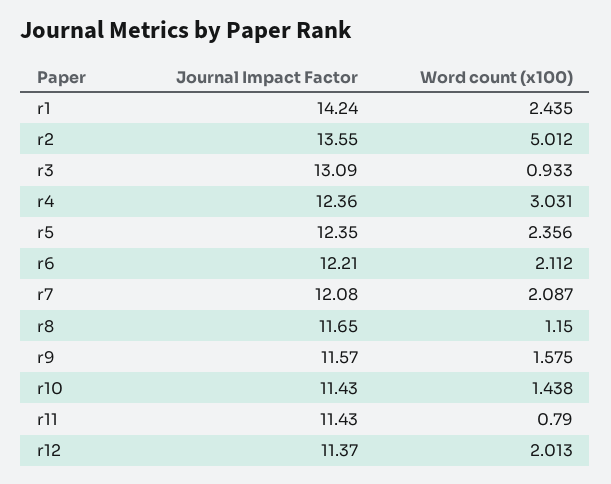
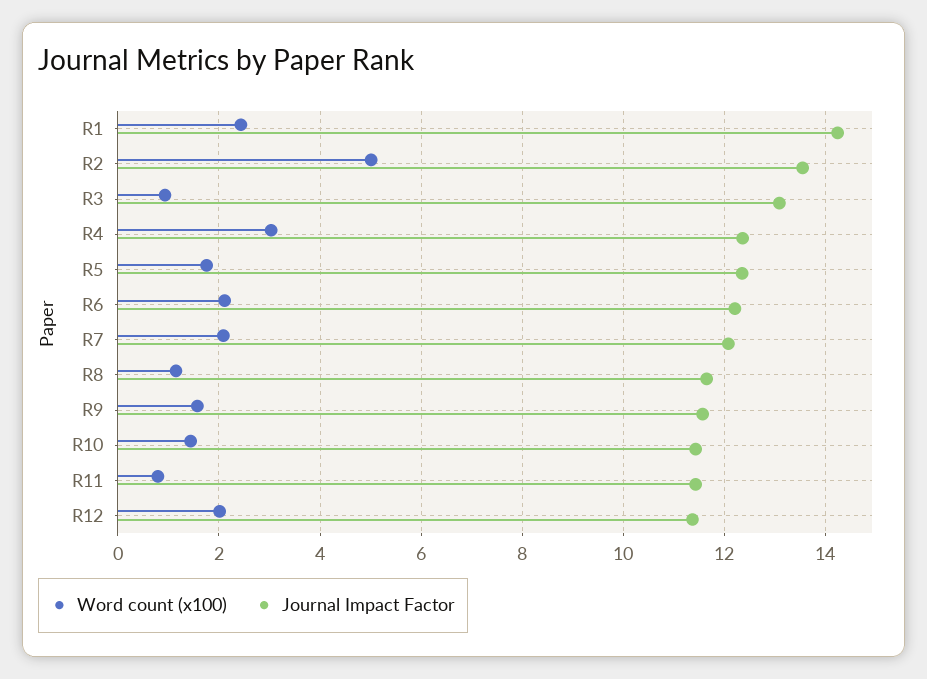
  {
    "Journal Impact Factor": {
      "r1": 14.24,
      "r2": 13.55,
      "r3": 13.09,
      "r4": 12.36,
      "r5": 12.35,
      "r6": 12.21,
      "r7": 12.08,
      "r8": 11.65,
      "r9": 11.57,
      "r10": 11.43,
      "r11": 11.43,
      "r12": 11.37
    },
    "Word count (x100)": {
      "r1": 2.435,
      "r2": 5.012,
      "r3": 0.933,
      "r4": 3.031,
-     "r5": 2.356,
+     "r5": 1.8,
      "r6": 2.112,
      "r7": 2.087,
      "r8": 1.15,
      "r9": 1.575,
      "r10": 1.438,
      "r11": 0.79,
      "r12": 2.013
    }
  }

